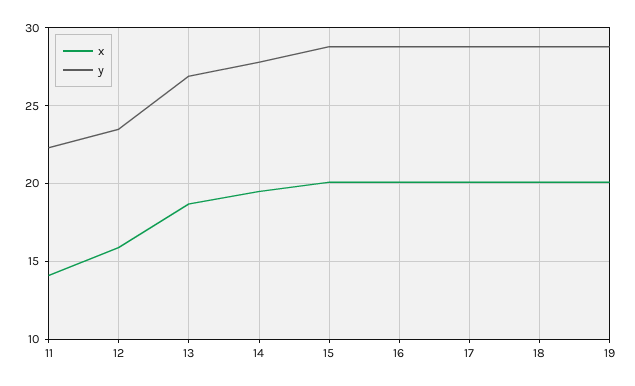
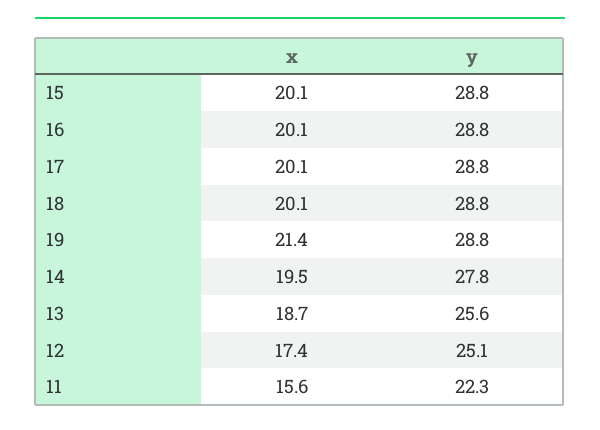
  {
    "x": {
-     "11": 14,
+     "11": 15.6,
-     "12": 16,
+     "12": 17.4,
      "13": 18.7,
      "14": 19.5,
      "15": 20.1,
      "16": 20.1,
      "17": 20.1,
      "18": 20.1,
-     "19": 20
+     "19": 21.4
    },
    "y": {
      "11": 22.3,
-     "12": 23.5,
+     "12": 25.1,
-     "13": 27,
+     "13": 25.6,
      "14": 27.8,
      "15": 28.8,
      "16": 28.8,
      "17": 28.8,
      "18": 28.8,
      "19": 28.8
    }
  }

